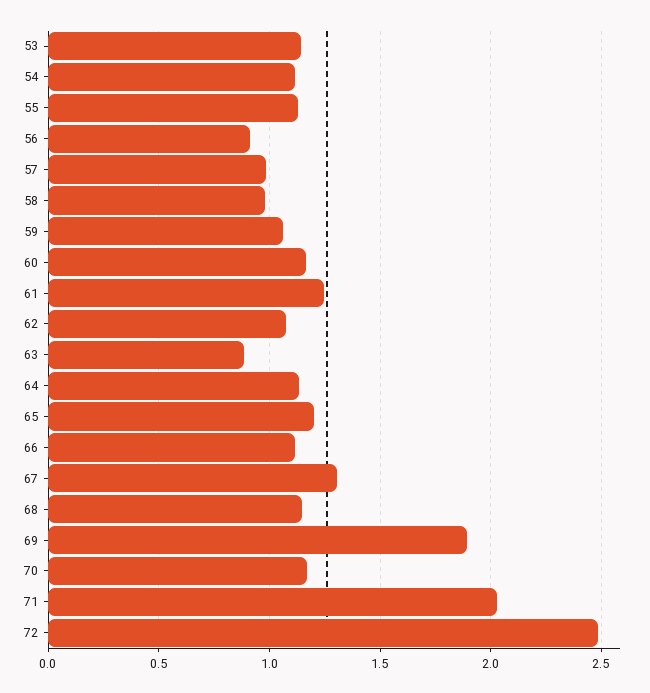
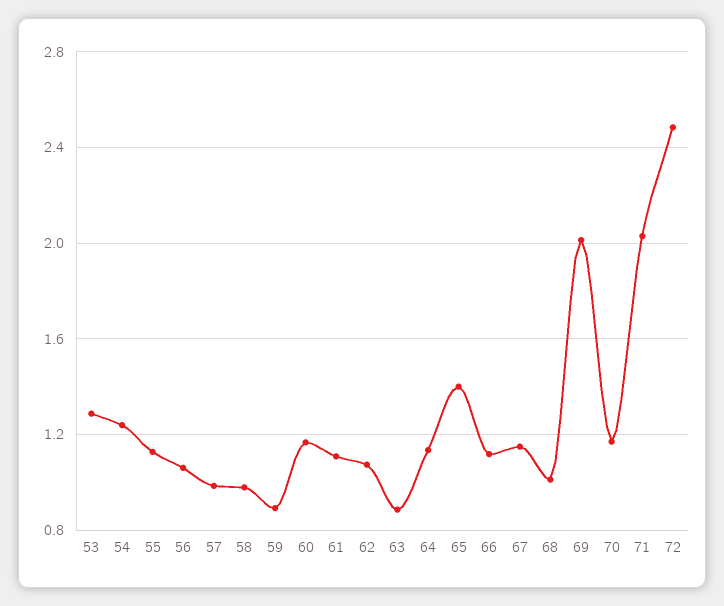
  {
-   "53": 1.15,
+   "53": 1.3,
-   "54": 1.1,
+   "54": 1.25,
    "55": 1.15,
-   "56": 0.9,
+   "56": 1.05,
    "57": 1,
    "58": 1,
-   "59": 1.05,
+   "59": 0.9,
    "60": 1.15,
-   "61": 1.25,
+   "61": 1.1,
    "62": 1.05,
    "63": 0.9,
    "64": 1.15,
-   "65": 1.2,
+   "65": 1.4,
    "66": 1.1,
-   "67": 1.3,
+   "67": 1.15,
-   "68": 1.15,
+   "68": 1,
-   "69": 1.9,
+   "69": 2,
    "70": 1.15,
    "71": 2.05,
    "72": 2.5
  }

